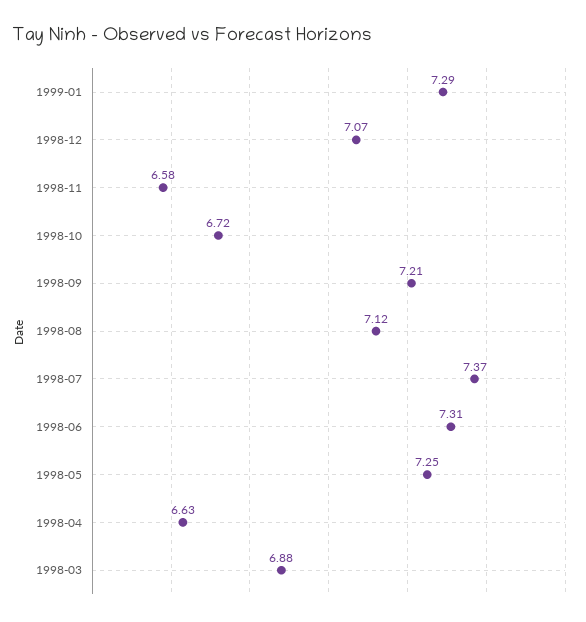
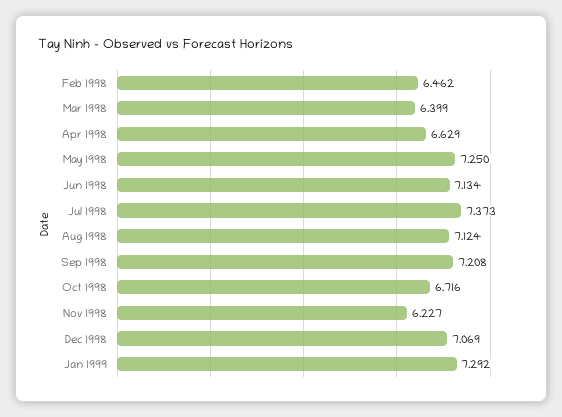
  {
    "1999-01": 7.292,
    "1998-12": 7.069,
-   "1998-11": 6.58,
+   "1998-11": 6.227,
    "1998-10": 6.716,
    "1998-09": 7.208,
    "1998-08": 7.124,
    "1998-07": 7.373,
-   "1998-06": 7.31,
+   "1998-06": 7.134,
    "1998-05": 7.25,
    "1998-04": 6.629,
-   "1998-03": 6.88
+   "1998-03": 6.399,
+   "Feb 1998": 6.462
  }

